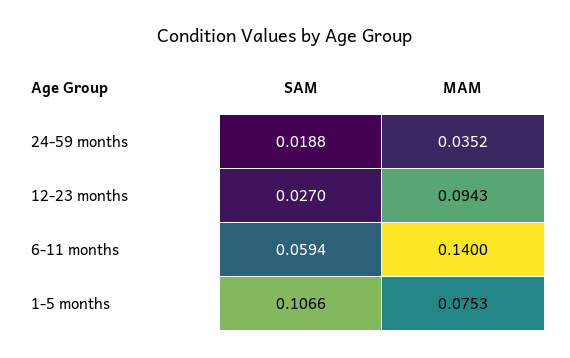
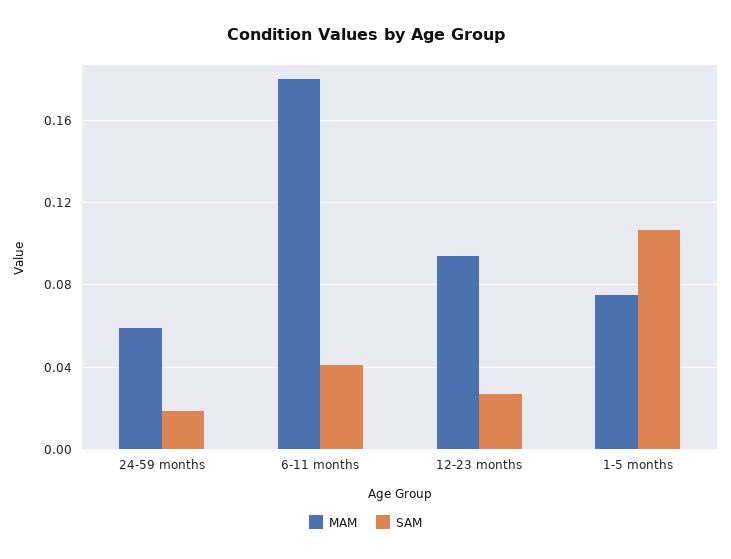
  {
    "SAM": {
      "24-59 months": 0.0188,
      "12-23 months": 0.027,
-     "6-11 months": 0.0594,
+     "6-11 months": 0.04,
      "1-5 months": 0.1066
    },
    "MAM": {
-     "24-59 months": 0.0352,
+     "24-59 months": 0.06,
      "12-23 months": 0.0943,
-     "6-11 months": 0.14,
+     "6-11 months": 0.18,
      "1-5 months": 0.0753
    }
  }

